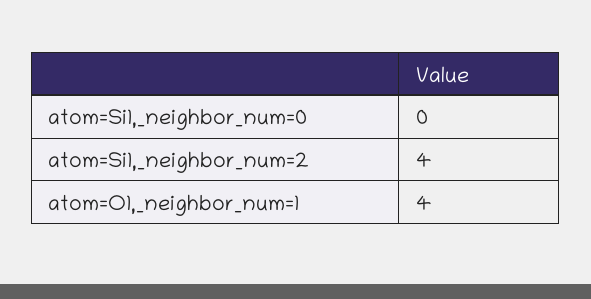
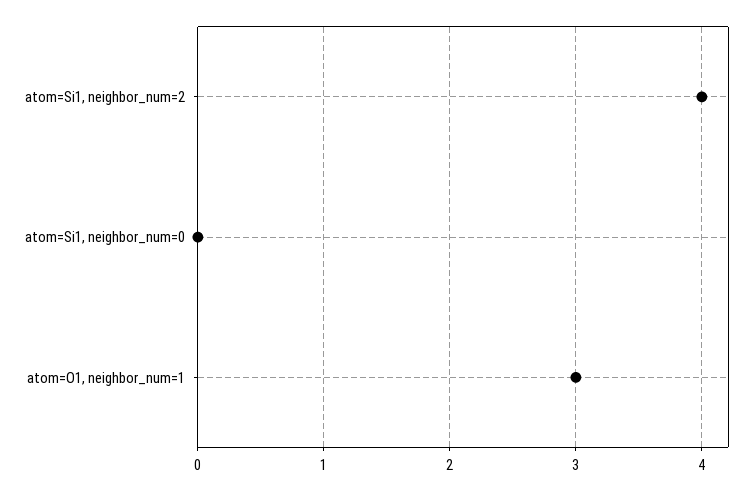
  {
    "atom=Si1,_neighbor_num=0": 0,
    "atom=Si1,_neighbor_num=2": 4,
-   "atom=O1,_neighbor_num=1": 4
+   "atom=O1,_neighbor_num=1": 3
  }

